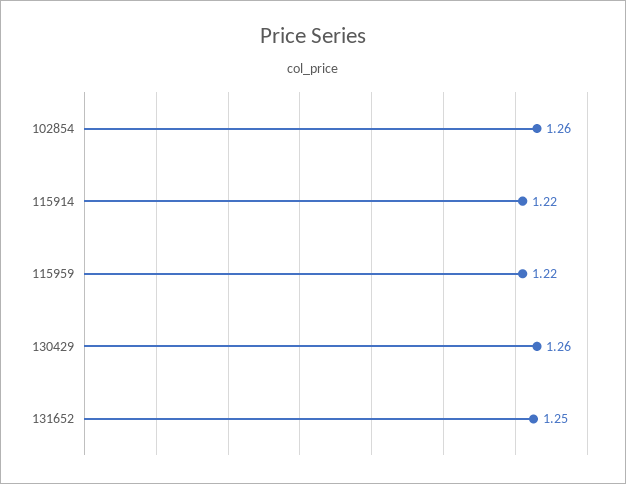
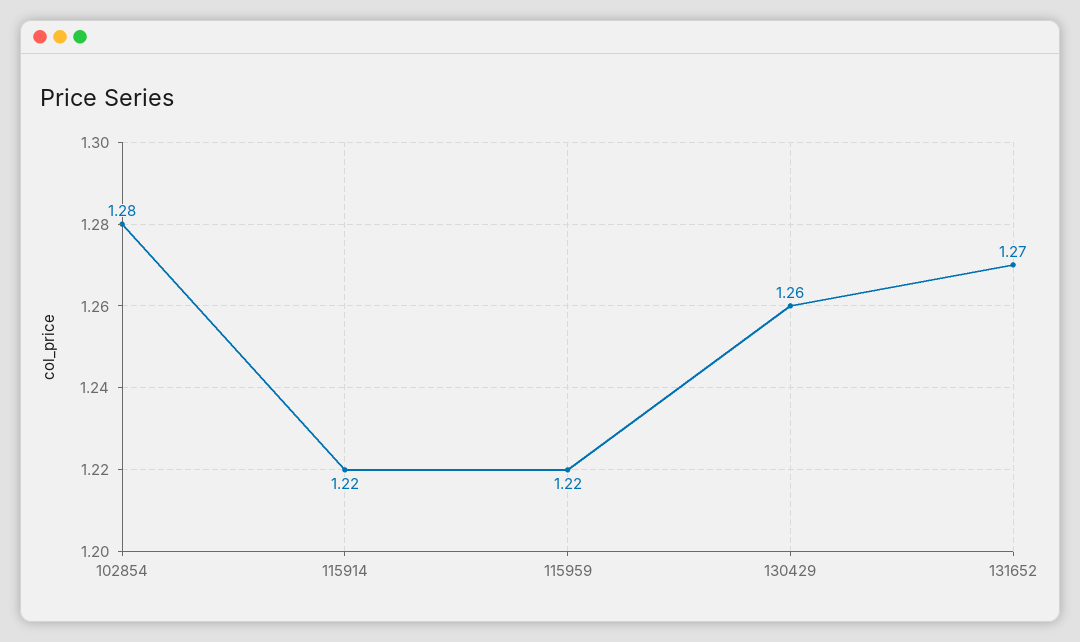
  {
-   "102854": 1.26,
+   "102854": 1.28,
    "115914": 1.22,
    "115959": 1.22,
    "130429": 1.26,
-   "131652": 1.25
+   "131652": 1.27
  }

